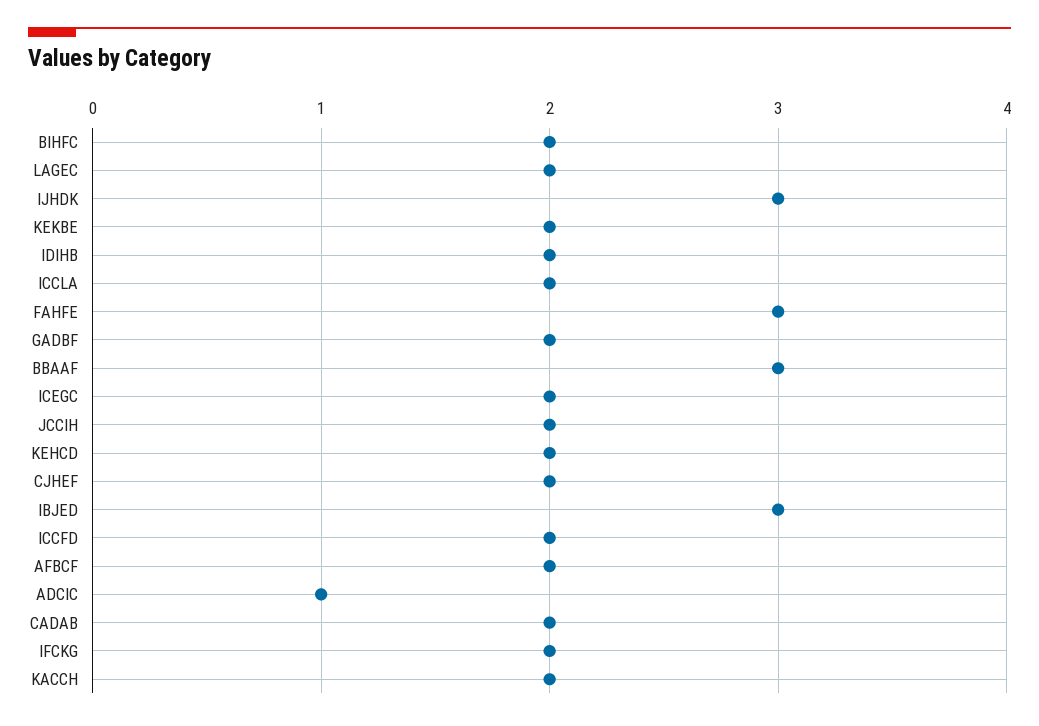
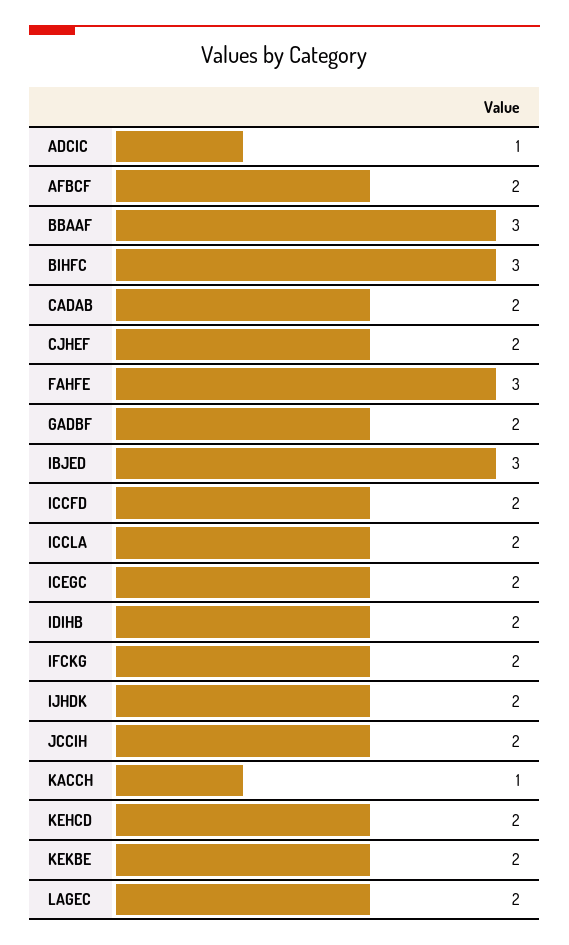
  {
-   "BIHFC": 2,
+   "BIHFC": 3,
    "LAGEC": 2,
-   "IJHDK": 3,
+   "IJHDK": 2,
    "KEKBE": 2,
    "IDIHB": 2,
    "ICCLA": 2,
    "FAHFE": 3,
    "GADBF": 2,
    "BBAAF": 3,
    "ICEGC": 2,
    "JCCIH": 2,
    "KEHCD": 2,
    "CJHEF": 2,
    "IBJED": 3,
    "ICCFD": 2,
    "AFBCF": 2,
    "ADCIC": 1,
    "CADAB": 2,
    "IFCKG": 2,
-   "KACCH": 2
+   "KACCH": 1
  }

